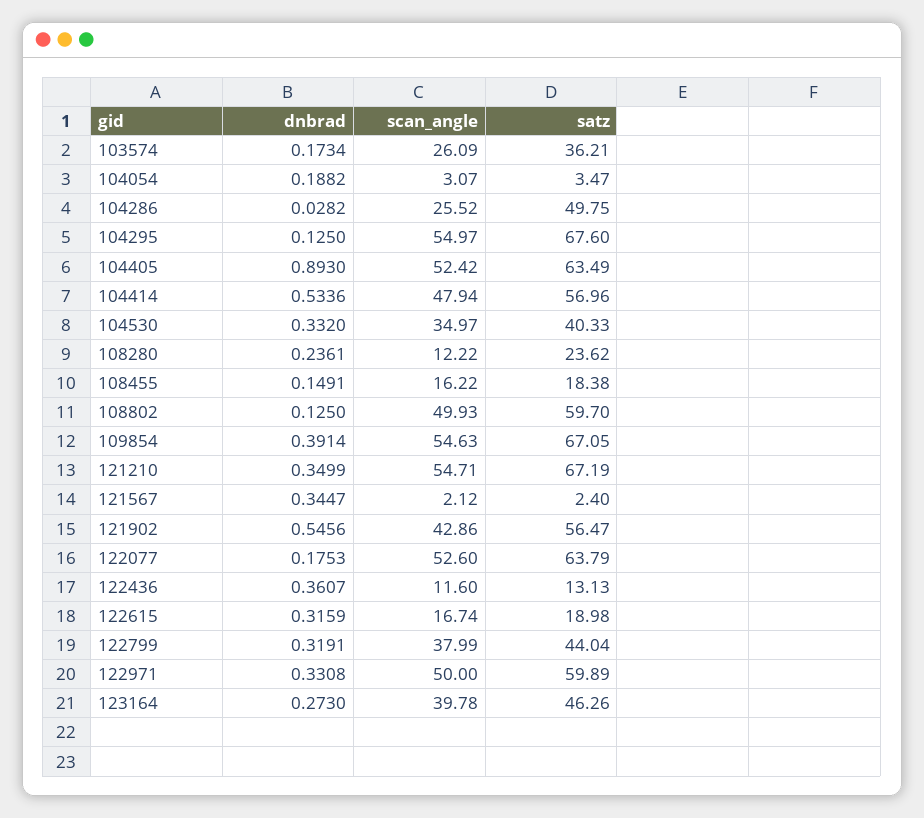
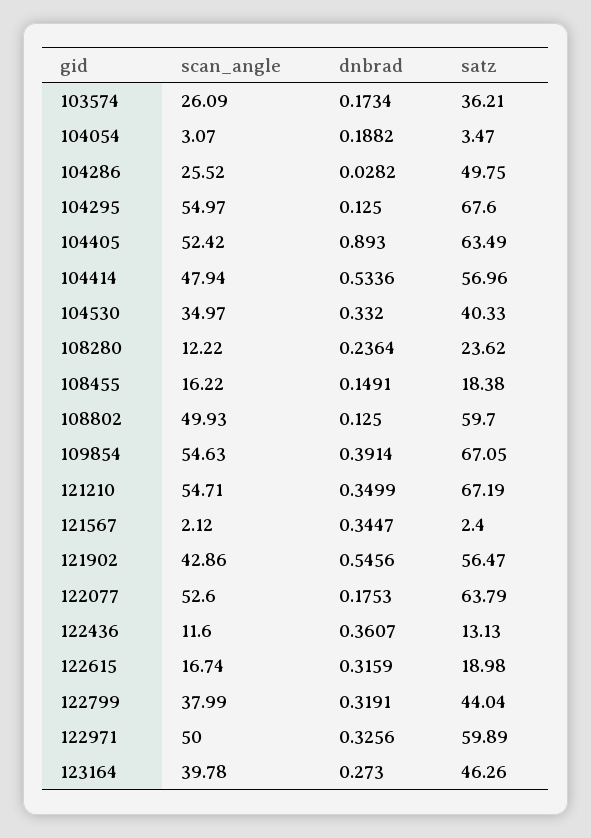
  {
    "dnbrad": {
      "103574": 0.1734,
      "104054": 0.1882,
      "104286": 0.0282,
      "104295": 0.125,
      "104405": 0.893,
      "104414": 0.5336,
      "104530": 0.332,
-     "108280": 0.2361,
+     "108280": 0.2364,
      "108455": 0.1491,
      "108802": 0.125,
      "109854": 0.3914,
      "121210": 0.3499,
      "121567": 0.3447,
      "121902": 0.5456,
      "122077": 0.1753,
      "122436": 0.3607,
      "122615": 0.3159,
      "122799": 0.3191,
-     "122971": 0.3308,
+     "122971": 0.3256,
      "123164": 0.273
    },
    "scan_angle": {
      "103574": 26.09,
      "104054": 3.07,
      "104286": 25.52,
      "104295": 54.97,
      "104405": 52.42,
      "104414": 47.94,
      "104530": 34.97,
      "108280": 12.22,
      "108455": 16.22,
      "108802": 49.93,
      "109854": 54.63,
      "121210": 54.71,
      "121567": 2.12,
      "121902": 42.86,
      "122077": 52.6,
      "122436": 11.6,
      "122615": 16.74,
      "122799": 37.99,
      "122971": 50,
      "123164": 39.78
    },
    "satz": {
      "103574": 36.21,
      "104054": 3.47,
      "104286": 49.75,
      "104295": 67.6,
      "104405": 63.49,
      "104414": 56.96,
      "104530": 40.33,
      "108280": 23.62,
      "108455": 18.38,
      "108802": 59.7,
      "109854": 67.05,
      "121210": 67.19,
      "121567": 2.4,
      "121902": 56.47,
      "122077": 63.79,
      "122436": 13.13,
      "122615": 18.98,
      "122799": 44.04,
      "122971": 59.89,
      "123164": 46.26
    }
  }

